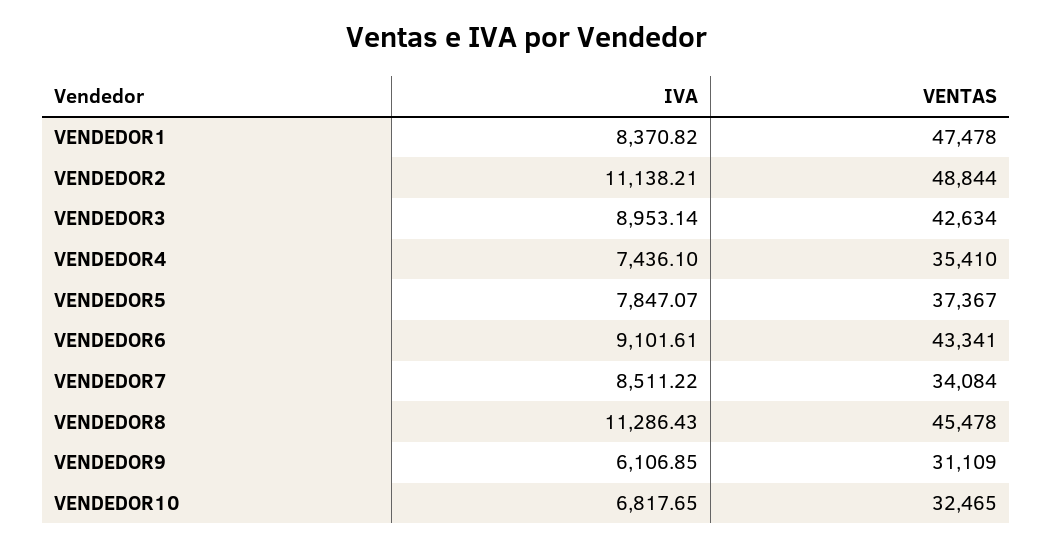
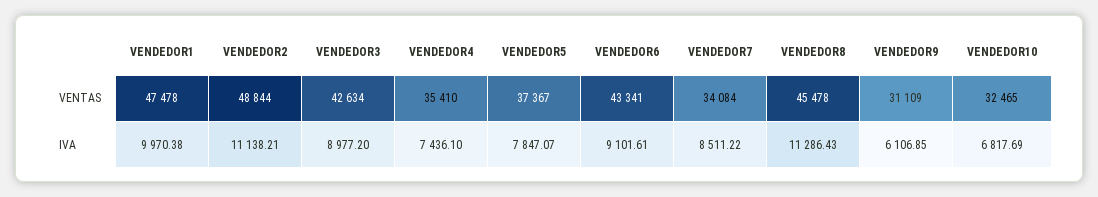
  {
    "IVA": {
-     "VENDEDOR1": 8370.82,
+     "VENDEDOR1": 9970.38,
      "VENDEDOR2": 11138.21,
-     "VENDEDOR3": 8953.14,
+     "VENDEDOR3": 8977.2,
      "VENDEDOR4": 7436.1,
      "VENDEDOR5": 7847.07,
      "VENDEDOR6": 9101.61,
      "VENDEDOR7": 8511.22,
      "VENDEDOR8": 11286.43,
      "VENDEDOR9": 6106.85,
-     "VENDEDOR10": 6817.65
+     "VENDEDOR10": 6817.69
    },
    "VENTAS": {
      "VENDEDOR1": 47478,
      "VENDEDOR2": 48844,
      "VENDEDOR3": 42634,
      "VENDEDOR4": 35410,
      "VENDEDOR5": 37367,
      "VENDEDOR6": 43341,
      "VENDEDOR7": 34084,
      "VENDEDOR8": 45478,
      "VENDEDOR9": 31109,
      "VENDEDOR10": 32465
    }
  }

